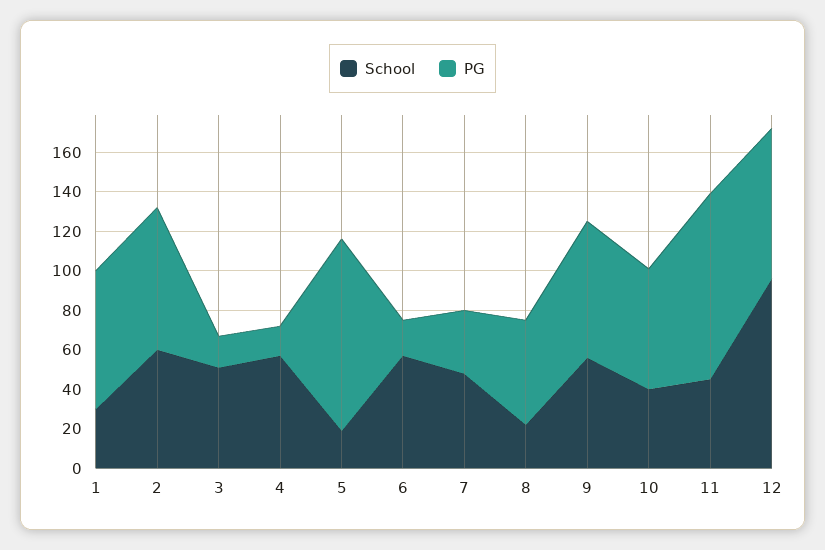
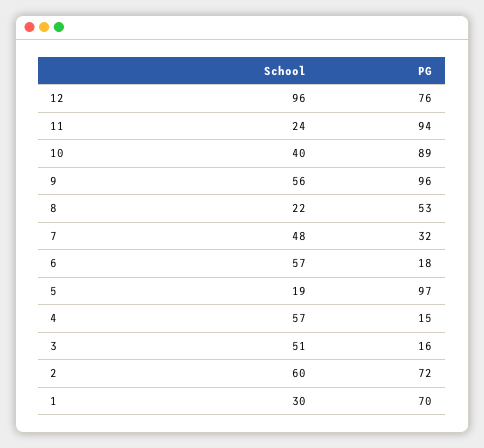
  {
    "School": {
      "1": 30,
      "2": 60,
      "3": 51,
      "4": 57,
      "5": 19,
      "6": 57,
      "7": 48,
      "8": 22,
      "9": 56,
      "10": 40,
-     "11": 45,
+     "11": 24,
      "12": 96
    },
    "PG": {
      "1": 70,
      "2": 72,
      "3": 16,
      "4": 15,
      "5": 97,
      "6": 18,
      "7": 32,
      "8": 53,
-     "9": 70,
+     "9": 96,
-     "10": 60,
+     "10": 89,
      "11": 94,
      "12": 76
    }
  }

